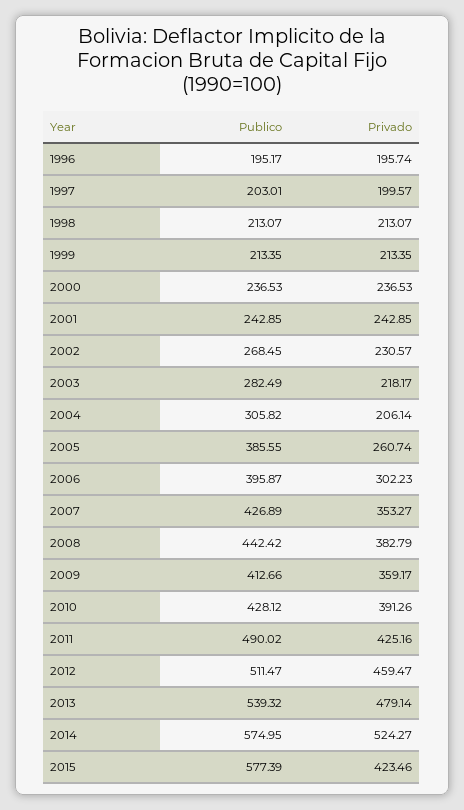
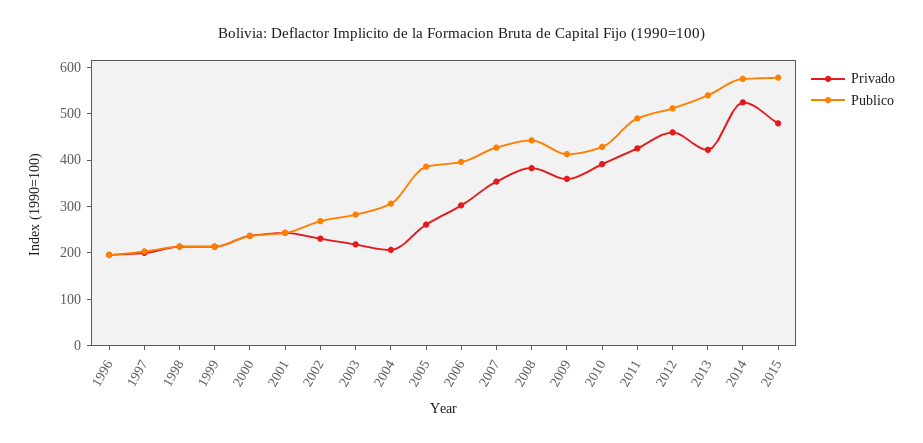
  {
    "Publico": {
      "1996": 195.17,
      "1997": 203.01,
      "1998": 213.07,
      "1999": 213.35,
      "2000": 236.53,
      "2001": 242.85,
      "2002": 268.45,
      "2003": 282.49,
      "2004": 305.82,
      "2005": 385.55,
      "2006": 395.87,
      "2007": 426.89,
      "2008": 442.42,
      "2009": 412.66,
      "2010": 428.12,
      "2011": 490.02,
      "2012": 511.47,
      "2013": 539.32,
      "2014": 574.95,
      "2015": 577.39
    },
    "Privado": {
      "1996": 195.74,
      "1997": 199.57,
      "1998": 213.07,
      "1999": 213.35,
      "2000": 236.53,
      "2001": 242.85,
      "2002": 230.57,
      "2003": 218.17,
      "2004": 206.14,
      "2005": 260.74,
      "2006": 302.23,
      "2007": 353.27,
      "2008": 382.79,
      "2009": 359.17,
      "2010": 391.26,
      "2011": 425.16,
      "2012": 459.47,
-     "2013": 479.14,
+     "2013": 420,
      "2014": 524.27,
-     "2015": 423.46
+     "2015": 480
    }
  }

